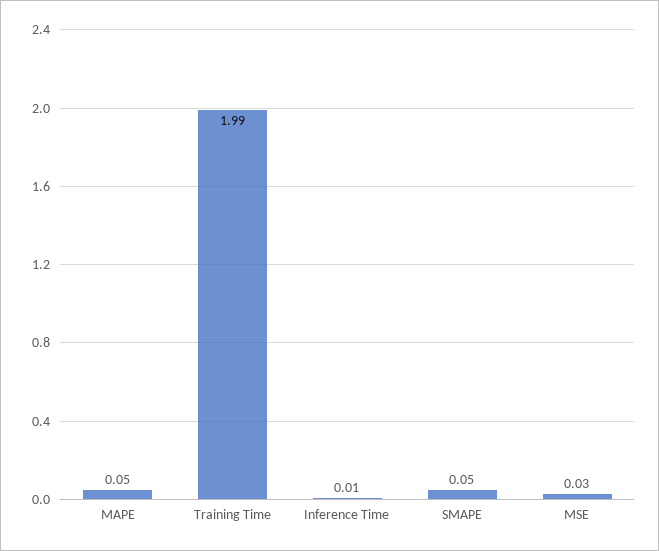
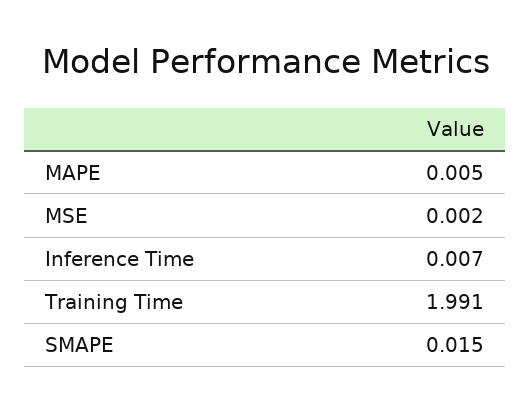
  {
-   "MAPE": 0.05,
+   "MAPE": 0.005,
    "Training Time": 1.991,
    "Inference Time": 0.007,
-   "SMAPE": 0.05,
+   "SMAPE": 0.015,
-   "MSE": 0.03
+   "MSE": 0.002
  }

